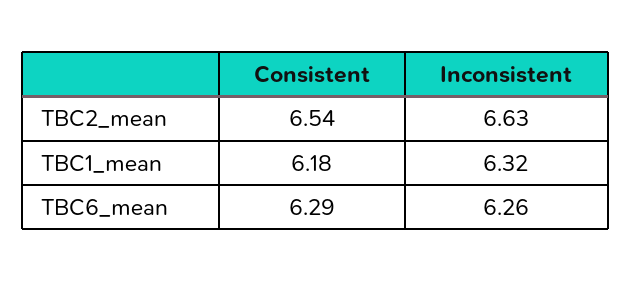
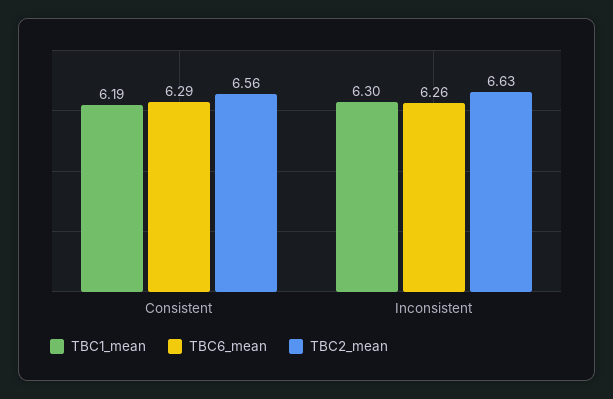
  {
    "TBC2_mean": {
-     "Consistent": 6.54,
+     "Consistent": 6.56,
      "Inconsistent": 6.63
    },
    "TBC1_mean": {
-     "Consistent": 6.18,
+     "Consistent": 6.19,
-     "Inconsistent": 6.32
+     "Inconsistent": 6.3
    },
    "TBC6_mean": {
      "Consistent": 6.29,
      "Inconsistent": 6.26
    }
  }

